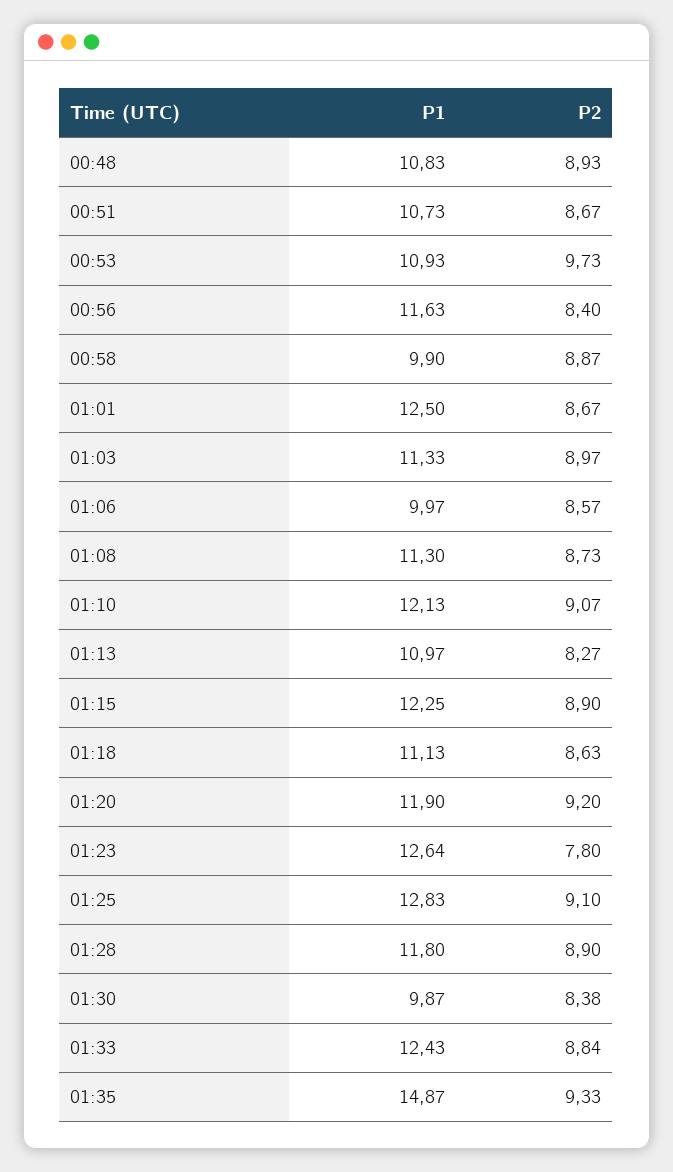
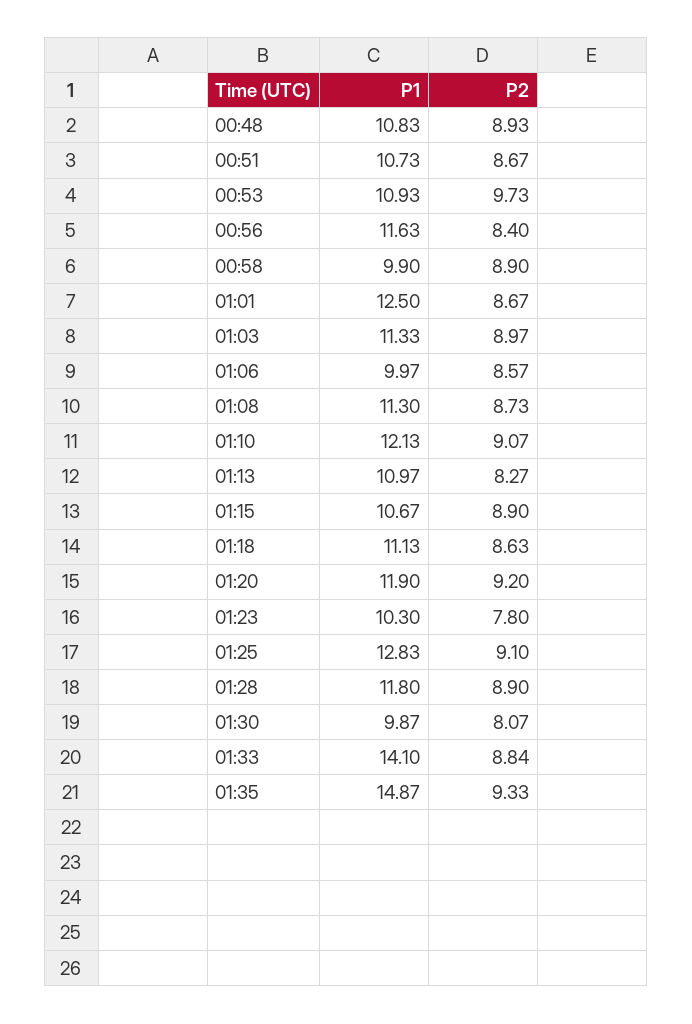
  {
    "P1": {
      "00:48": 10.83,
      "00:51": 10.73,
      "00:53": 10.93,
      "00:56": 11.63,
      "00:58": 9.9,
      "01:01": 12.5,
      "01:03": 11.33,
      "01:06": 9.97,
      "01:08": 11.3,
      "01:10": 12.13,
      "01:13": 10.97,
-     "01:15": 12.25,
+     "01:15": 10.67,
      "01:18": 11.13,
      "01:20": 11.9,
-     "01:23": 12.64,
+     "01:23": 10.3,
      "01:25": 12.83,
      "01:28": 11.8,
      "01:30": 9.87,
-     "01:33": 12.43,
+     "01:33": 14.1,
      "01:35": 14.87
    },
    "P2": {
      "00:48": 8.93,
      "00:51": 8.67,
      "00:53": 9.73,
      "00:56": 8.4,
-     "00:58": 8.87,
+     "00:58": 8.9,
      "01:01": 8.67,
      "01:03": 8.97,
      "01:06": 8.57,
      "01:08": 8.73,
      "01:10": 9.07,
      "01:13": 8.27,
      "01:15": 8.9,
      "01:18": 8.63,
      "01:20": 9.2,
      "01:23": 7.8,
      "01:25": 9.1,
      "01:28": 8.9,
-     "01:30": 8.38,
+     "01:30": 8.07,
      "01:33": 8.84,
      "01:35": 9.33
    }
  }

